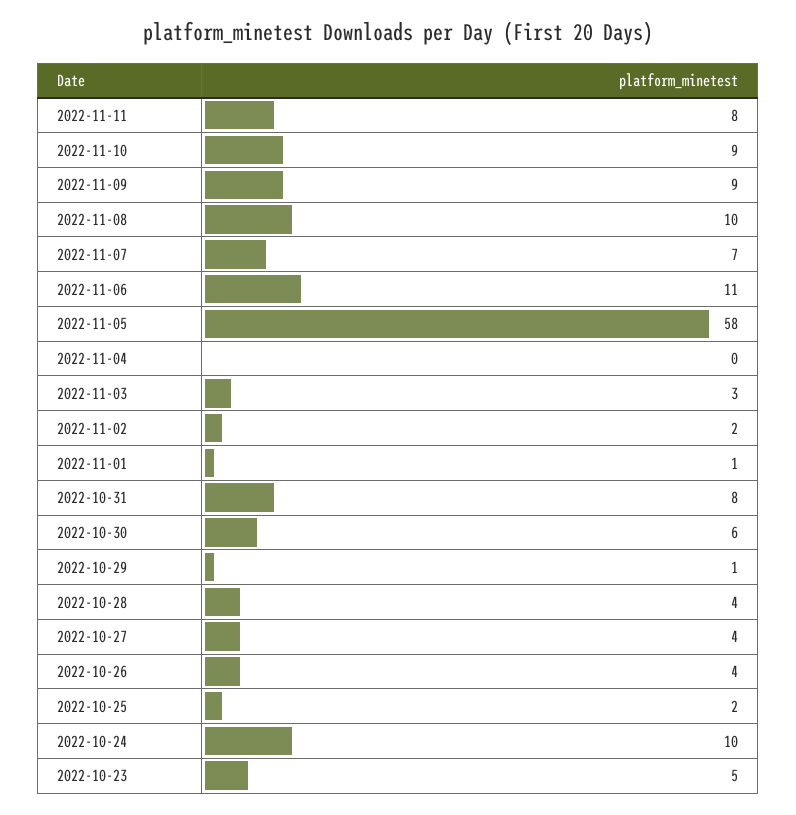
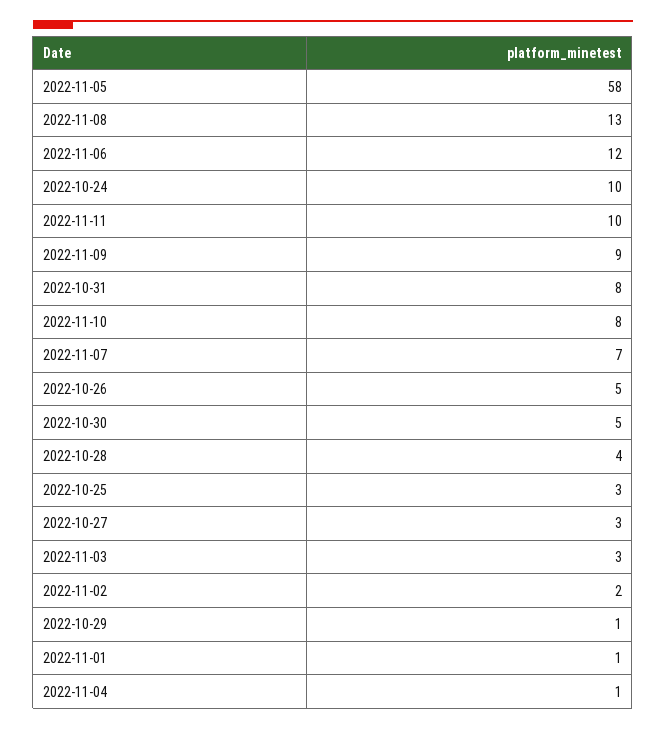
  {
-   "2022-11-11": 8,
+   "2022-11-11": 10,
-   "2022-11-10": 9,
+   "2022-11-10": 8,
    "2022-11-09": 9,
-   "2022-11-08": 10,
+   "2022-11-08": 13,
    "2022-11-07": 7,
-   "2022-11-06": 11,
+   "2022-11-06": 12,
    "2022-11-05": 58,
-   "2022-11-04": 0,
+   "2022-11-04": 1,
    "2022-11-03": 3,
    "2022-11-02": 2,
    "2022-11-01": 1,
    "2022-10-31": 8,
-   "2022-10-30": 6,
+   "2022-10-30": 5,
    "2022-10-29": 1,
    "2022-10-28": 4,
-   "2022-10-27": 4,
+   "2022-10-27": 3,
-   "2022-10-26": 4,
+   "2022-10-26": 5,
-   "2022-10-25": 2,
+   "2022-10-25": 3,
-   "2022-10-24": 10,
+   "2022-10-24": 10
-   "2022-10-23": 5
  }

